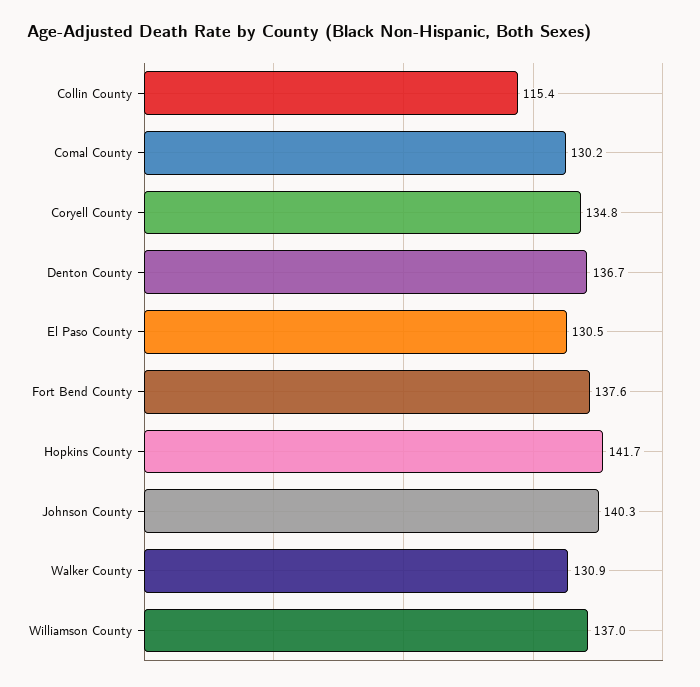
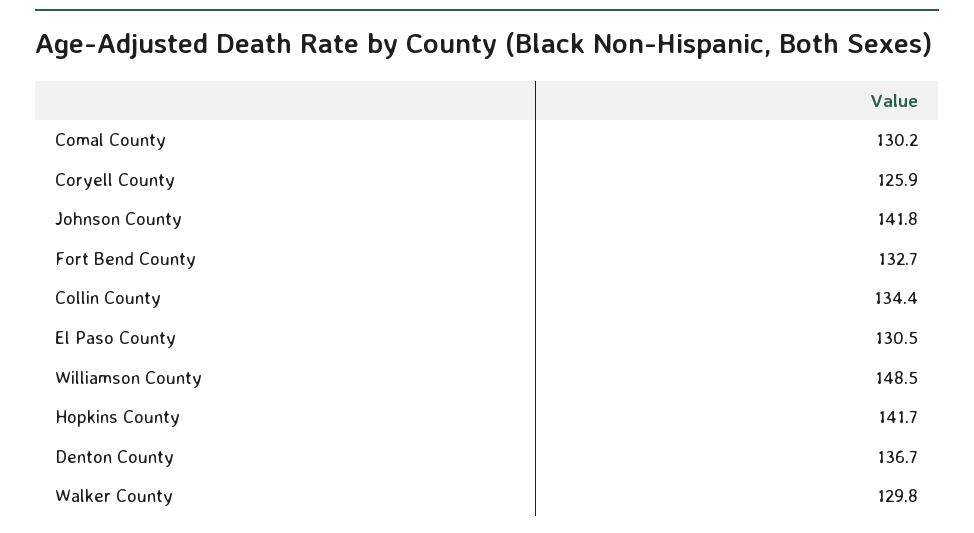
  {
-   "Collin County": 115.4,
+   "Collin County": 134.4,
    "Comal County": 130.2,
-   "Coryell County": 134.8,
+   "Coryell County": 125.9,
    "Denton County": 136.7,
    "El Paso County": 130.5,
-   "Fort Bend County": 137.6,
+   "Fort Bend County": 132.7,
    "Hopkins County": 141.7,
-   "Johnson County": 140.3,
+   "Johnson County": 141.8,
-   "Walker County": 130.9,
+   "Walker County": 129.8,
-   "Williamson County": 137
+   "Williamson County": 148.5
  }

